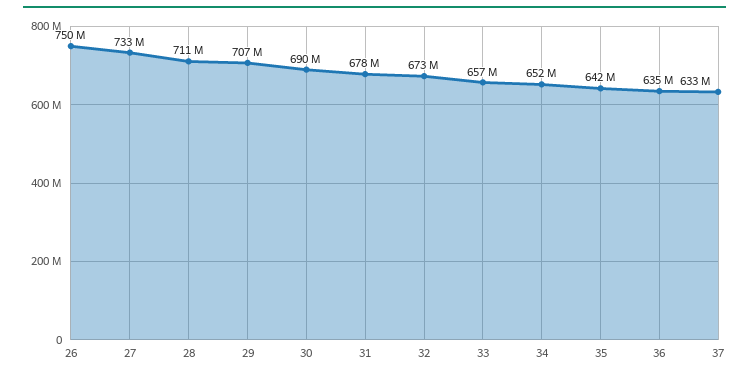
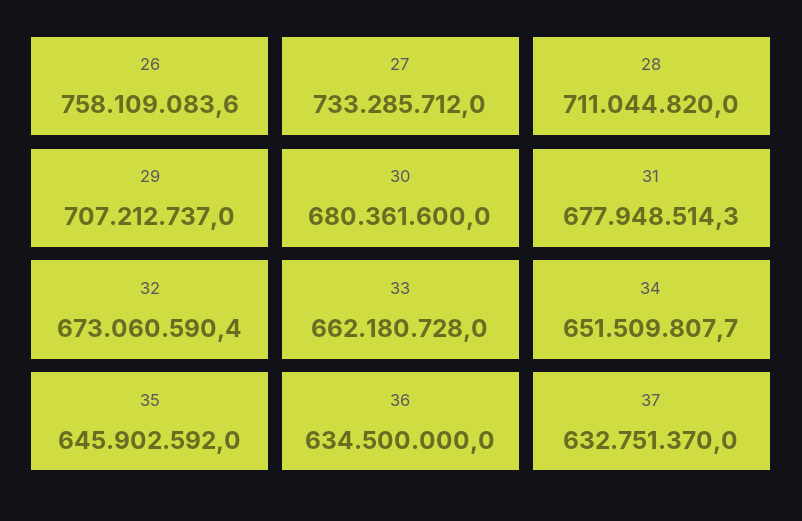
  {
-   "26": 750000000,
+   "26": 758109083.6,
    "27": 733285712,
    "28": 711044820,
    "29": 707212737,
-   "30": 690000000,
+   "30": 680361600,
    "31": 677948514.3,
    "32": 673060590.4,
-   "33": 657000000,
+   "33": 662180728,
    "34": 651509807.7,
-   "35": 642000000,
+   "35": 645902592,
    "36": 634500000,
    "37": 632751370
  }

